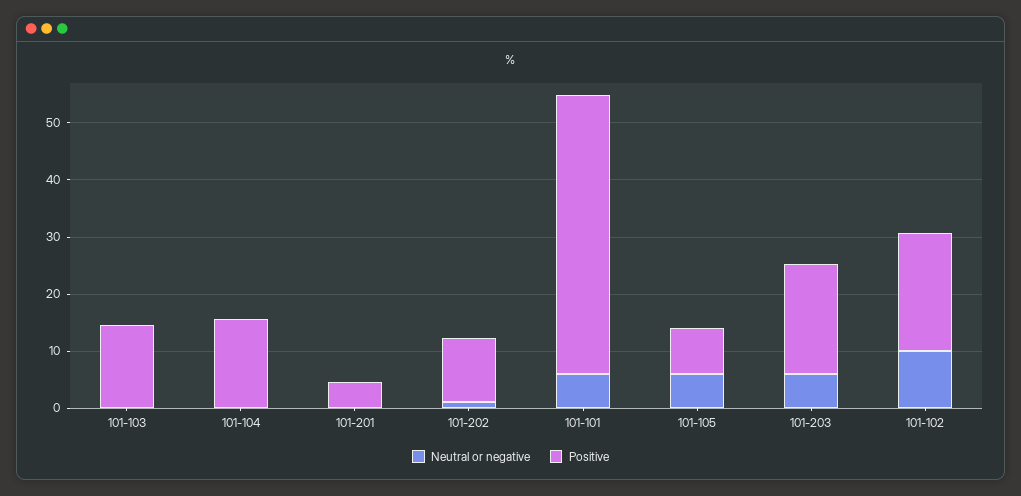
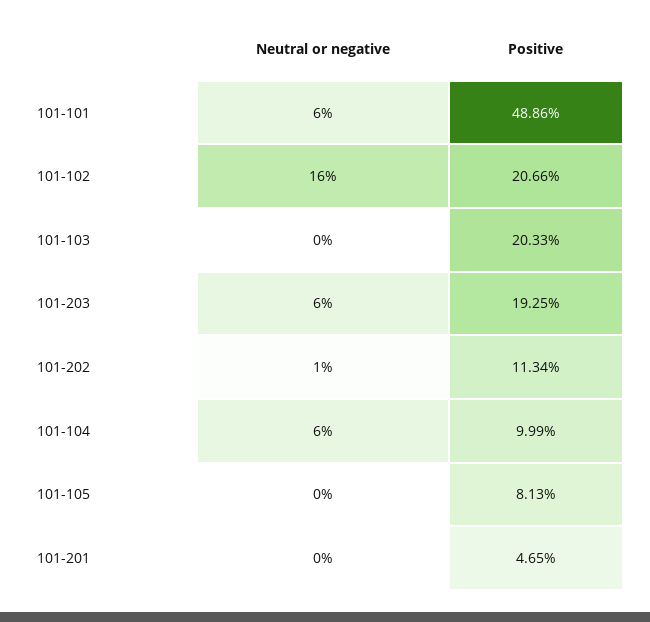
  {
    "Neutral or negative": {
      "101-103": 0,
-     "101-104": 0,
+     "101-104": 6,
      "101-201": 0,
      "101-202": 1,
      "101-101": 6,
-     "101-105": 6,
+     "101-105": 0,
      "101-203": 6,
-     "101-102": 10
+     "101-102": 16
    },
    "Positive": {
-     "101-103": 14,
+     "101-103": 20.33,
-     "101-104": 16,
+     "101-104": 9.99,
      "101-201": 4.65,
      "101-202": 11.34,
      "101-101": 48.86,
      "101-105": 8.13,
      "101-203": 19.25,
      "101-102": 20.66
    }
  }

